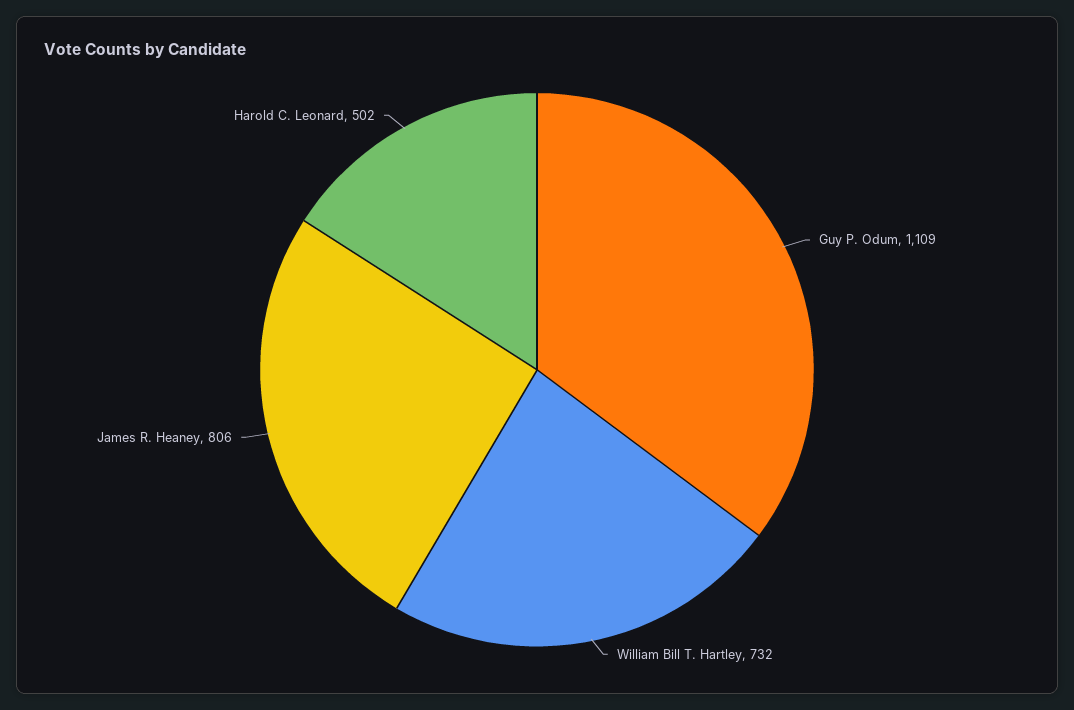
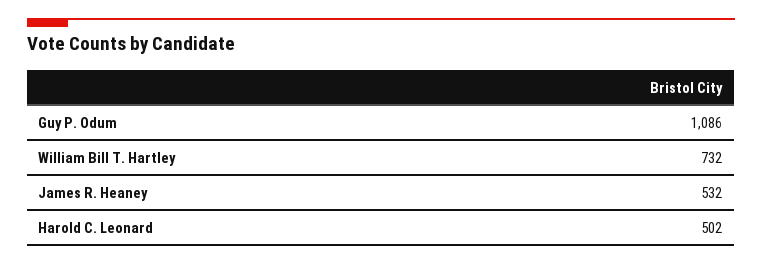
  {
-   "Guy P. Odum": 1109,
+   "Guy P. Odum": 1086,
    "William Bill T. Hartley": 732,
-   "James R. Heaney": 806,
+   "James R. Heaney": 532,
    "Harold C. Leonard": 502
  }

